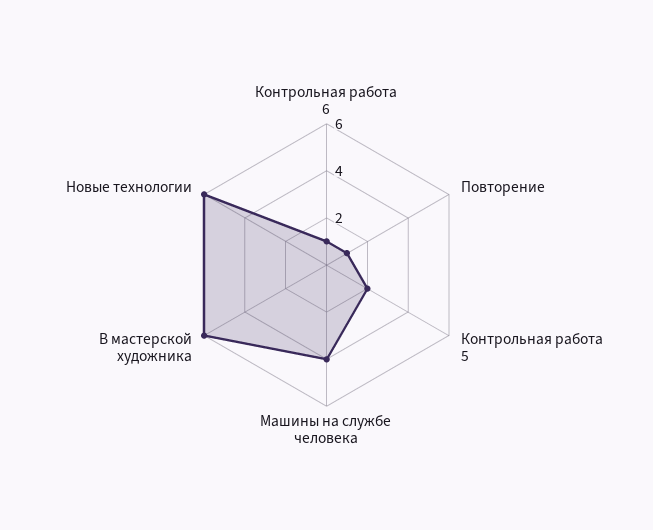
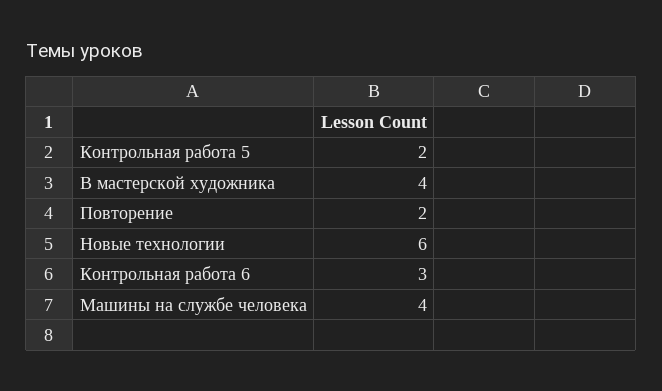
  {
-   "Контрольная работа 6": 1,
+   "Контрольная работа 6": 3,
-   "Повторение": 1,
+   "Повторение": 2,
    "Контрольная работа 5": 2,
    "Машины на службе человека": 4,
-   "В мастерской художника": 6,
+   "В мастерской художника": 4,
    "Новые технологии": 6
  }

